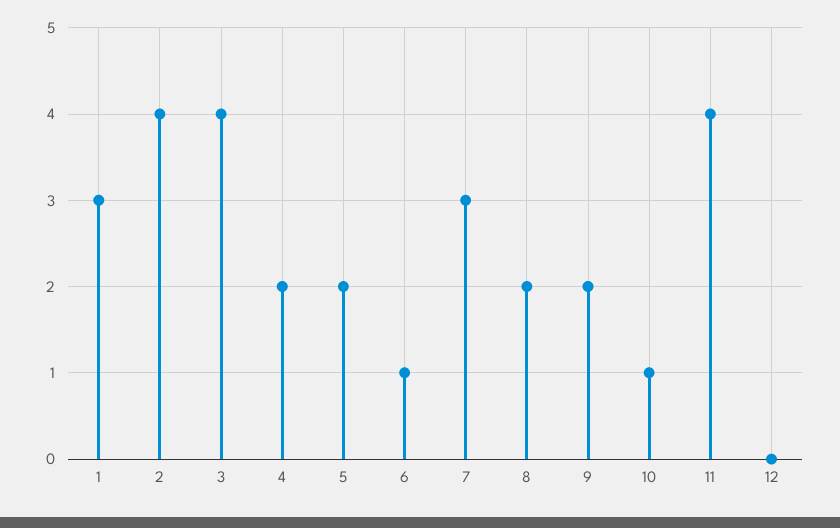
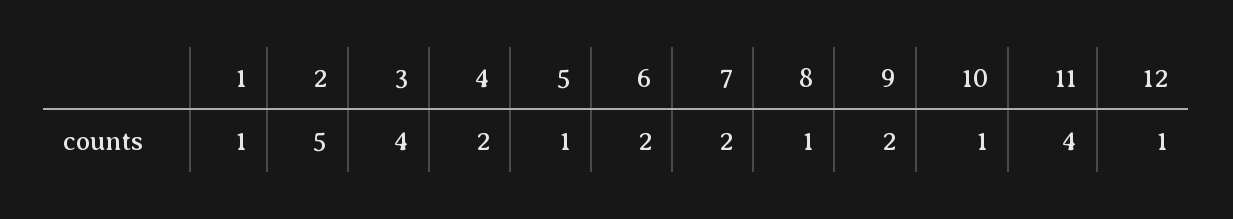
  {
-   "1": 3,
+   "1": 1,
-   "2": 4,
+   "2": 5,
    "3": 4,
    "4": 2,
-   "5": 2,
+   "5": 1,
-   "6": 1,
+   "6": 2,
-   "7": 3,
+   "7": 2,
-   "8": 2,
+   "8": 1,
    "9": 2,
    "10": 1,
    "11": 4,
-   "12": 0
+   "12": 1
  }

